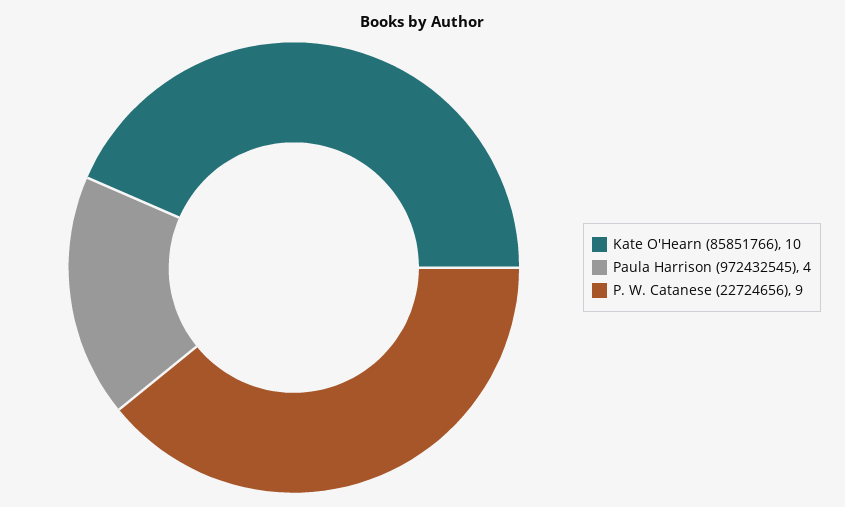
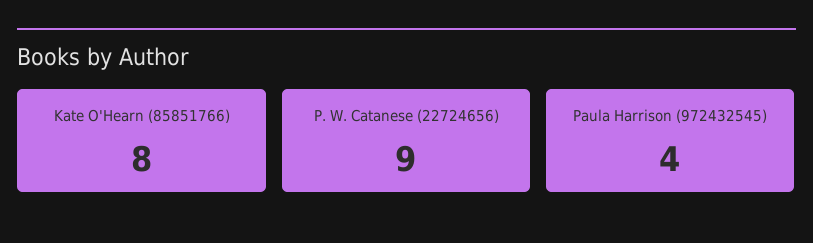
  {
-   "Kate O'Hearn (85851766)": 10,
+   "Kate O'Hearn (85851766)": 8,
    "Paula Harrison (972432545)": 4,
    "P. W. Catanese (22724656)": 9
  }

